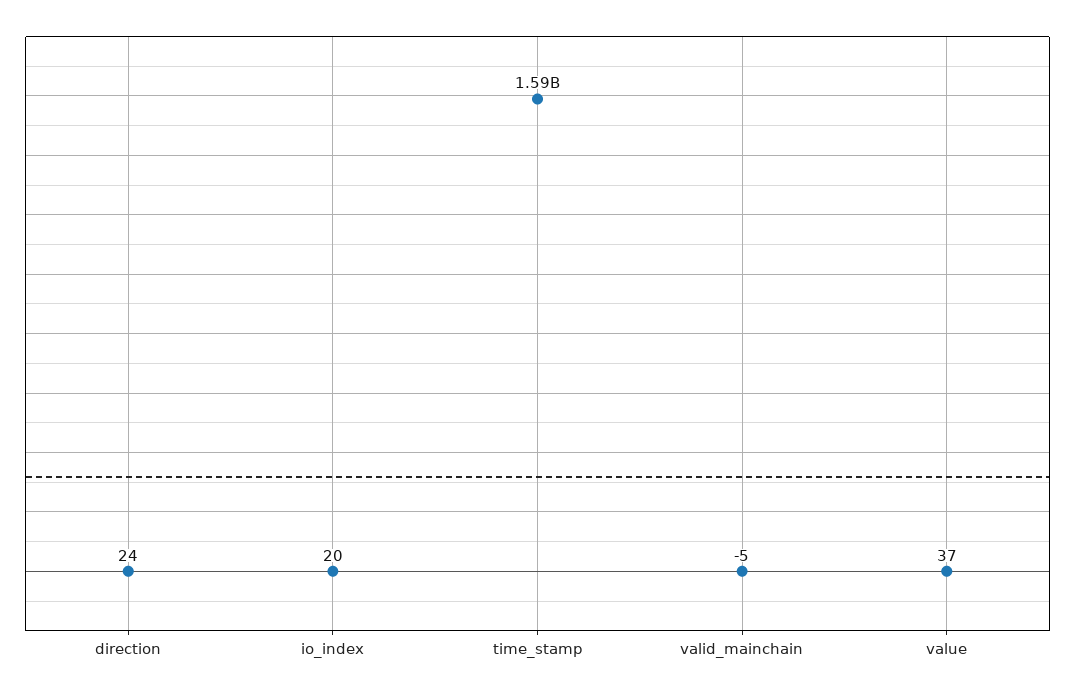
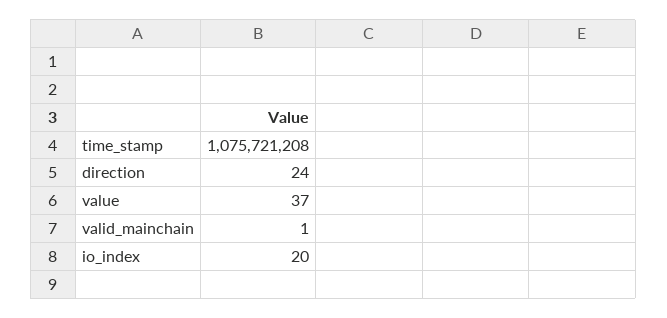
  {
    "direction": 24,
    "io_index": 20,
-   "time_stamp": 1590000000,
+   "time_stamp": 1075721208,
-   "valid_mainchain": -5,
+   "valid_mainchain": 1,
    "value": 37
  }

